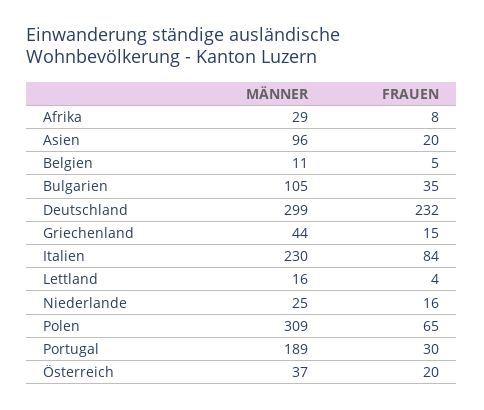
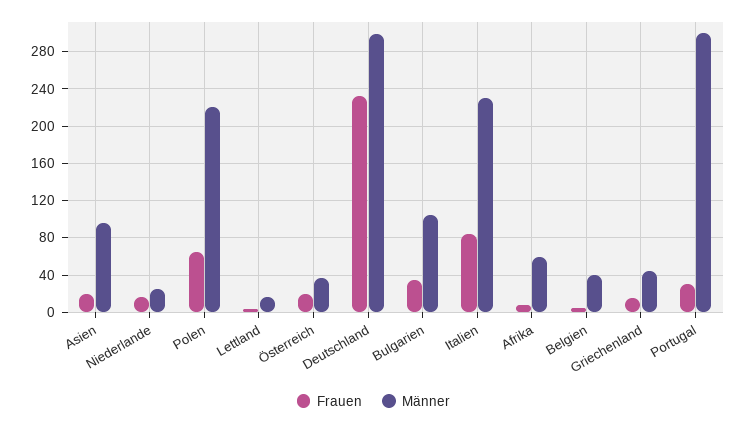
  {
    "MÄNNER": {
-     "Afrika": 29,
+     "Afrika": 60,
      "Asien": 96,
-     "Belgien": 11,
+     "Belgien": 40,
      "Bulgarien": 105,
      "Deutschland": 299,
      "Griechenland": 44,
      "Italien": 230,
      "Lettland": 16,
      "Niederlande": 25,
-     "Polen": 309,
+     "Polen": 220,
-     "Portugal": 189,
+     "Portugal": 300,
      "Österreich": 37
    },
    "FRAUEN": {
      "Afrika": 8,
      "Asien": 20,
      "Belgien": 5,
      "Bulgarien": 35,
      "Deutschland": 232,
      "Griechenland": 15,
      "Italien": 84,
      "Lettland": 4,
      "Niederlande": 16,
      "Polen": 65,
      "Portugal": 30,
      "Österreich": 20
    }
  }

